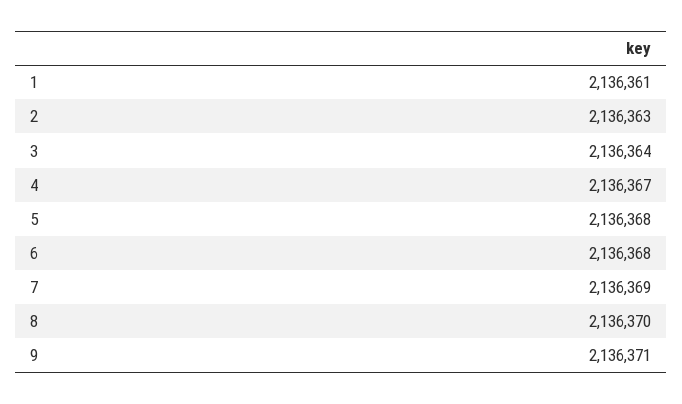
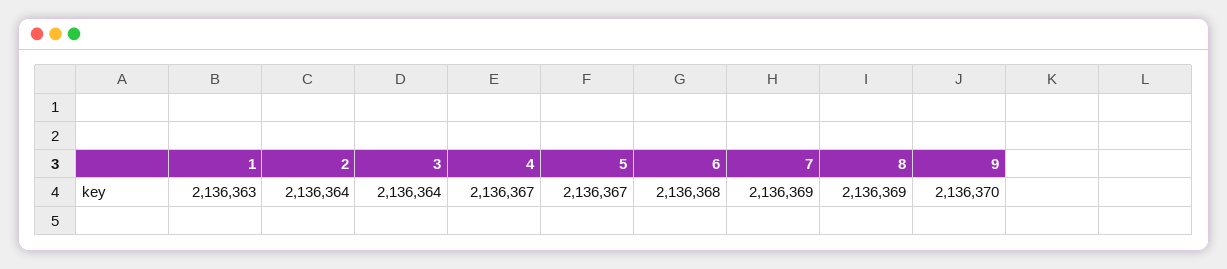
  {
-   "1": 2136361,
+   "1": 2136363,
-   "2": 2136363,
+   "2": 2136364,
    "3": 2136364,
    "4": 2136367,
-   "5": 2136368,
+   "5": 2136367,
    "6": 2136368,
    "7": 2136369,
-   "8": 2136370,
+   "8": 2136369,
-   "9": 2136371
+   "9": 2136370
  }

